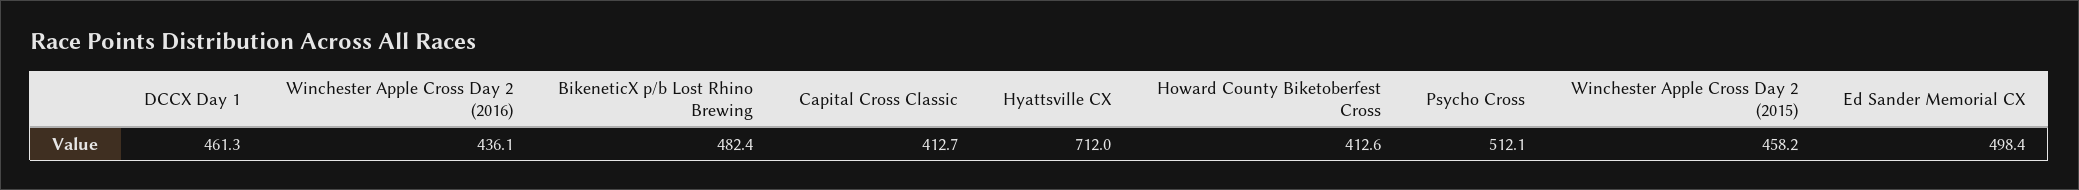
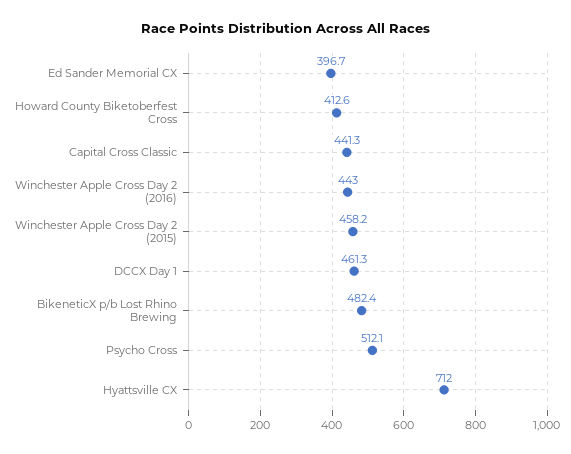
  {
    "DCCX Day 1": 461.3,
-   "Winchester Apple Cross Day 2 (2016)": 436.1,
+   "Winchester Apple Cross Day 2 (2016)": 443,
    "BikeneticX p/b Lost Rhino Brewing": 482.4,
-   "Capital Cross Classic": 412.7,
+   "Capital Cross Classic": 441.3,
    "Hyattsville CX": 712,
    "Howard County Biketoberfest Cross": 412.6,
    "Psycho Cross": 512.1,
    "Winchester Apple Cross Day 2 (2015)": 458.2,
-   "Ed Sander Memorial CX": 498.4
+   "Ed Sander Memorial CX": 396.7
  }

